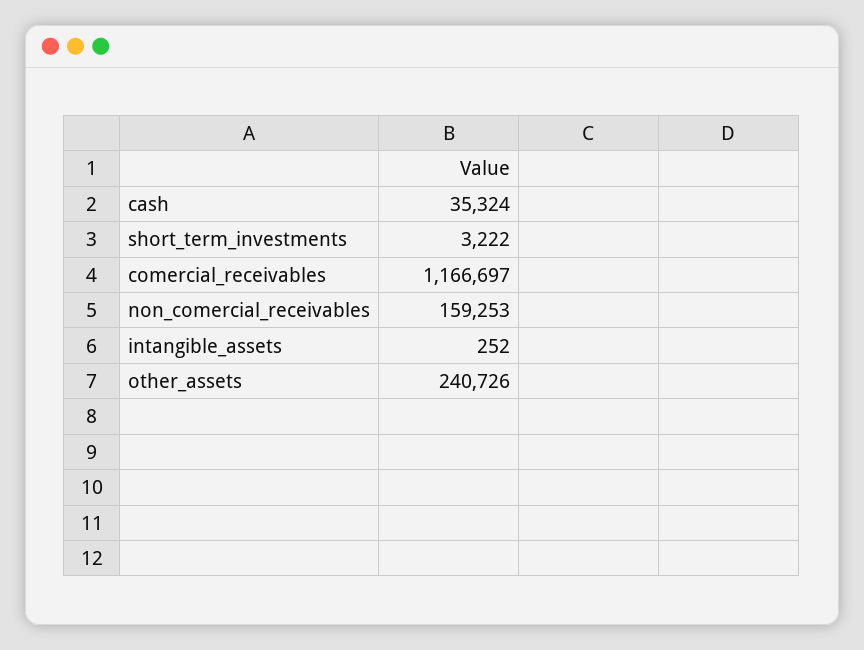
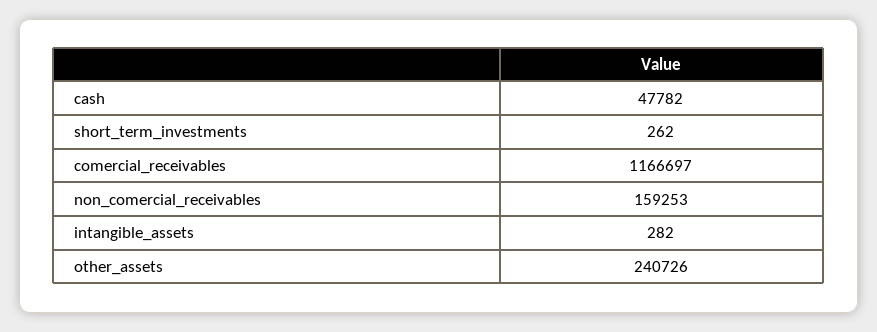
  {
-   "cash": 35324,
+   "cash": 47782,
-   "short_term_investments": 3222,
+   "short_term_investments": 262,
    "comercial_receivables": 1166697,
    "non_comercial_receivables": 159253,
-   "intangible_assets": 252,
+   "intangible_assets": 282,
    "other_assets": 240726
  }

